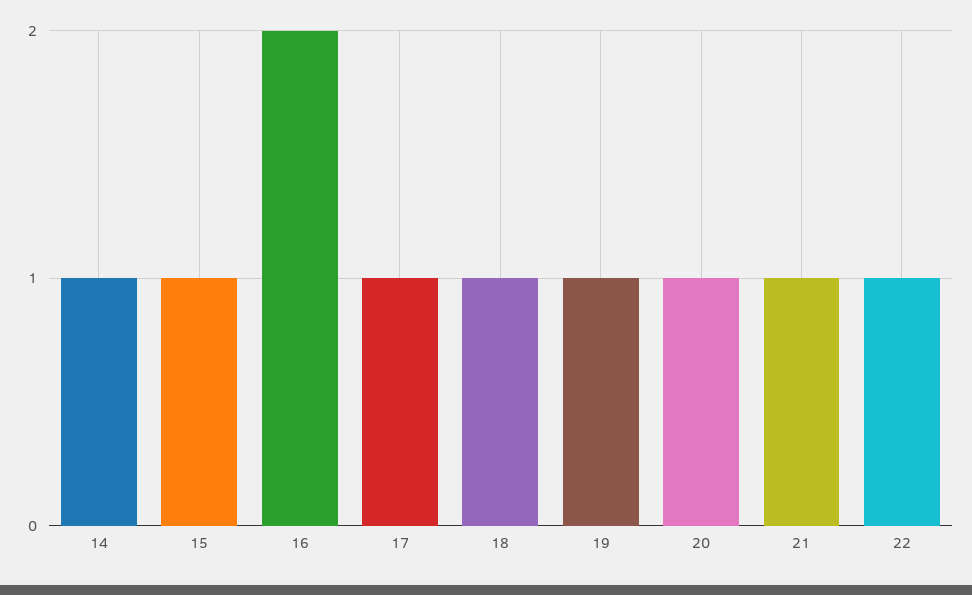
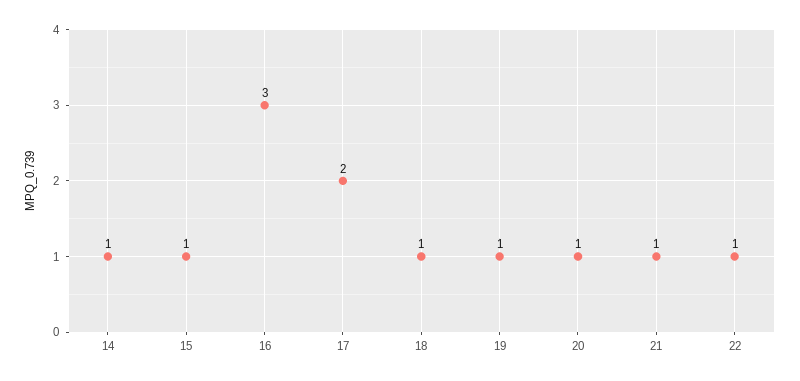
  {
    "14": 1,
    "15": 1,
-   "16": 2,
+   "16": 3,
-   "17": 1,
+   "17": 2,
    "18": 1,
    "19": 1,
    "20": 1,
    "21": 1,
    "22": 1
  }

